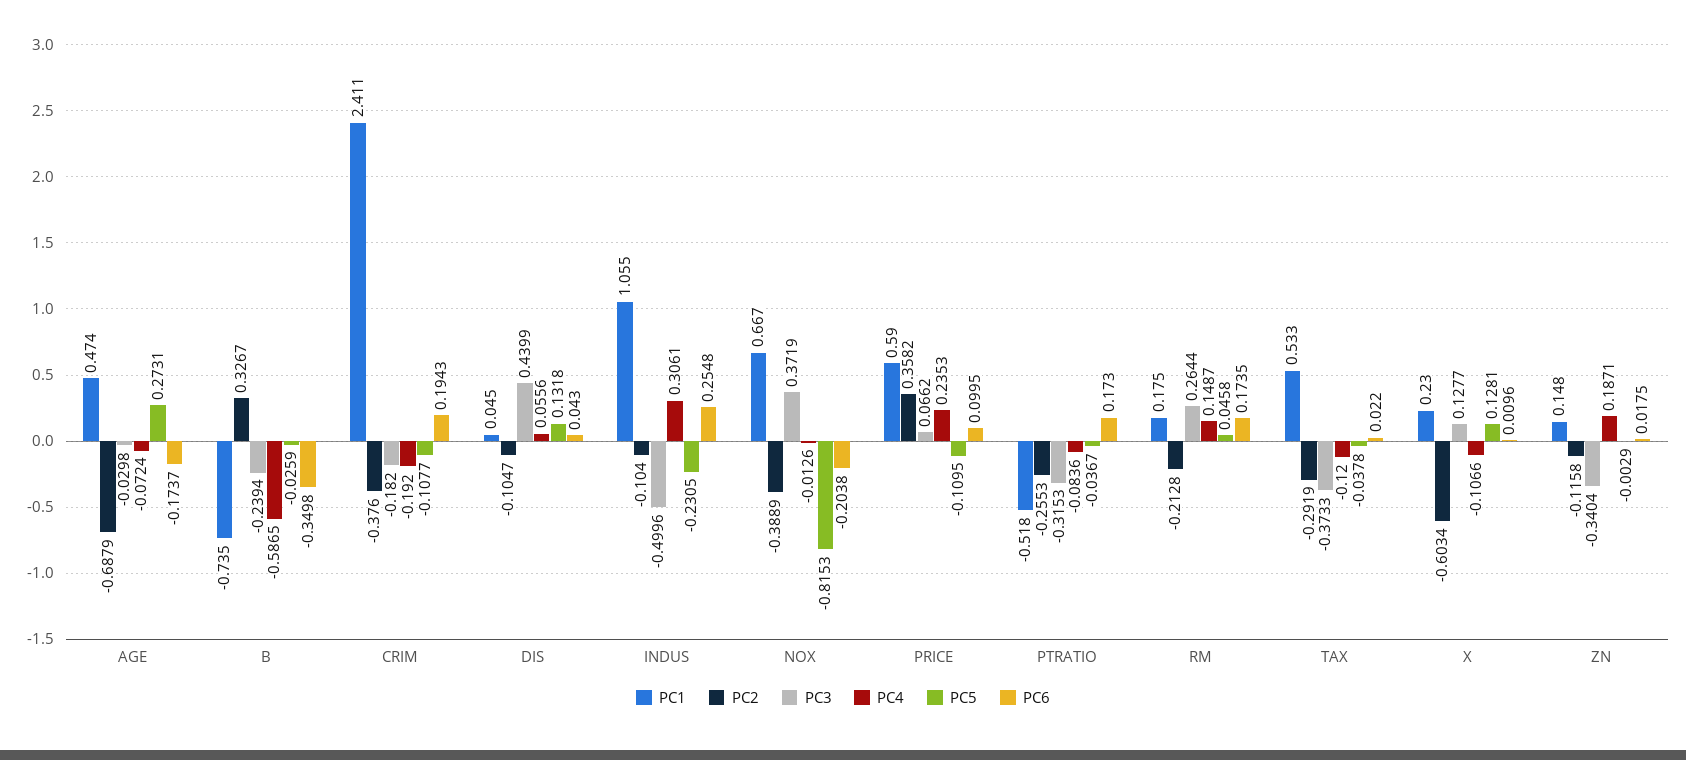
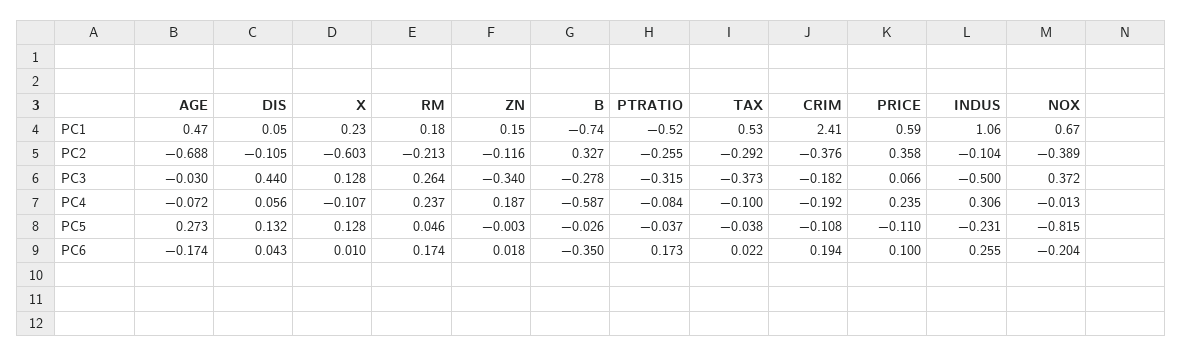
  {
    "PC1": {
      "AGE": 0.474,
      "B": -0.735,
      "CRIM": 2.411,
      "DIS": 0.045,
      "INDUS": 1.055,
      "NOX": 0.667,
      "PRICE": 0.59,
      "PTRATIO": -0.518,
      "RM": 0.175,
      "TAX": 0.533,
      "X": 0.23,
      "ZN": 0.148
    },
    "PC2": {
      "AGE": -0.6879,
      "B": 0.3267,
      "CRIM": -0.376,
      "DIS": -0.1047,
      "INDUS": -0.104,
      "NOX": -0.3889,
      "PRICE": 0.3582,
      "PTRATIO": -0.2553,
      "RM": -0.2128,
      "TAX": -0.2919,
      "X": -0.6034,
      "ZN": -0.1158
    },
    "PC3": {
      "AGE": -0.0298,
-     "B": -0.2394,
+     "B": -0.278,
      "CRIM": -0.182,
      "DIS": 0.4399,
      "INDUS": -0.4996,
      "NOX": 0.3719,
      "PRICE": 0.0662,
      "PTRATIO": -0.3153,
      "RM": 0.2644,
      "TAX": -0.3733,
      "X": 0.1277,
      "ZN": -0.3404
    },
    "PC4": {
      "AGE": -0.0724,
      "B": -0.5865,
      "CRIM": -0.192,
      "DIS": 0.0556,
      "INDUS": 0.3061,
      "NOX": -0.0126,
      "PRICE": 0.2353,
      "PTRATIO": -0.0836,
-     "RM": 0.1487,
+     "RM": 0.237,
-     "TAX": -0.12,
+     "TAX": -0.1,
      "X": -0.1066,
      "ZN": 0.1871
    },
    "PC5": {
      "AGE": 0.2731,
      "B": -0.0259,
      "CRIM": -0.1077,
      "DIS": 0.1318,
      "INDUS": -0.2305,
      "NOX": -0.8153,
      "PRICE": -0.1095,
      "PTRATIO": -0.0367,
      "RM": 0.0458,
      "TAX": -0.0378,
      "X": 0.1281,
      "ZN": -0.0029
    },
    "PC6": {
      "AGE": -0.1737,
      "B": -0.3498,
      "CRIM": 0.1943,
      "DIS": 0.043,
      "INDUS": 0.2548,
      "NOX": -0.2038,
      "PRICE": 0.0995,
      "PTRATIO": 0.173,
      "RM": 0.1735,
      "TAX": 0.022,
      "X": 0.0096,
      "ZN": 0.0175
    }
  }

